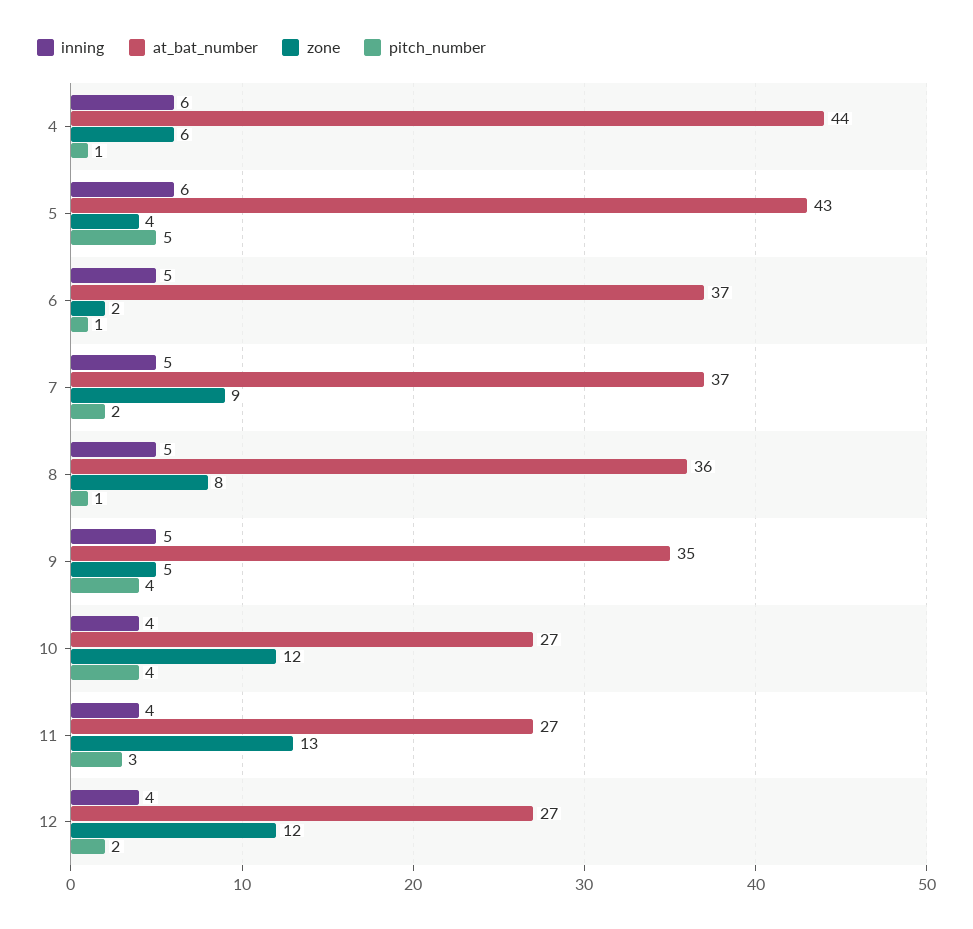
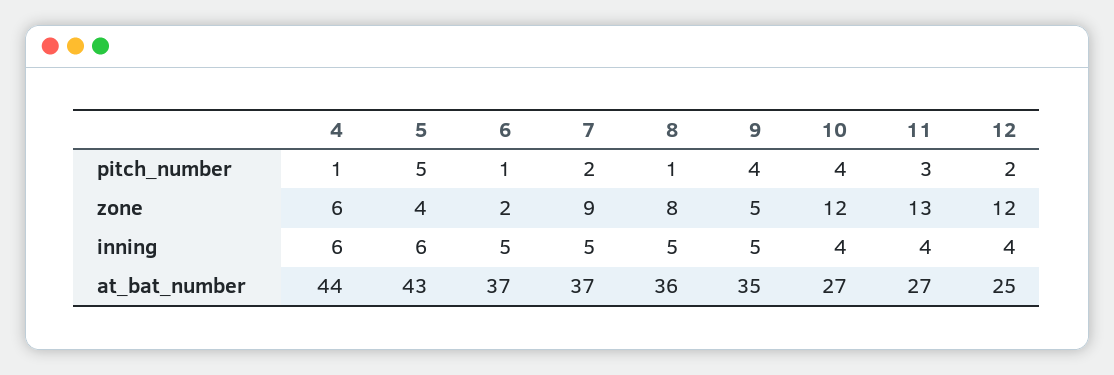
  {
    "inning": {
      "4": 6,
      "5": 6,
      "6": 5,
      "7": 5,
      "8": 5,
      "9": 5,
      "10": 4,
      "11": 4,
      "12": 4
    },
    "at_bat_number": {
      "4": 44,
      "5": 43,
      "6": 37,
      "7": 37,
      "8": 36,
      "9": 35,
      "10": 27,
      "11": 27,
-     "12": 27
+     "12": 25
    },
    "zone": {
      "4": 6,
      "5": 4,
      "6": 2,
      "7": 9,
      "8": 8,
      "9": 5,
      "10": 12,
      "11": 13,
      "12": 12
    },
    "pitch_number": {
      "4": 1,
      "5": 5,
      "6": 1,
      "7": 2,
      "8": 1,
      "9": 4,
      "10": 4,
      "11": 3,
      "12": 2
    }
  }

